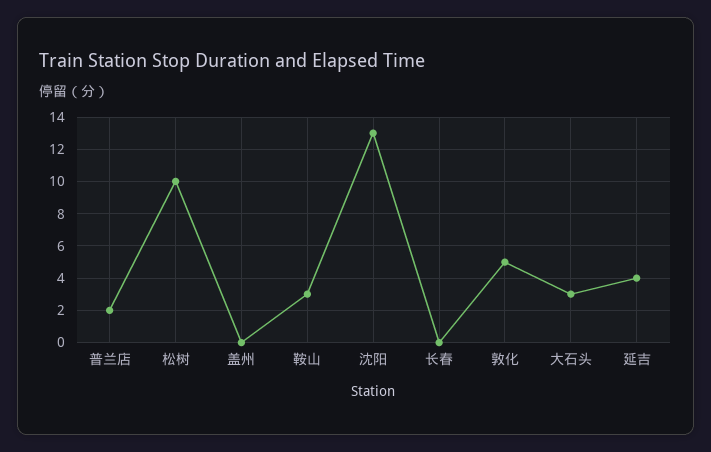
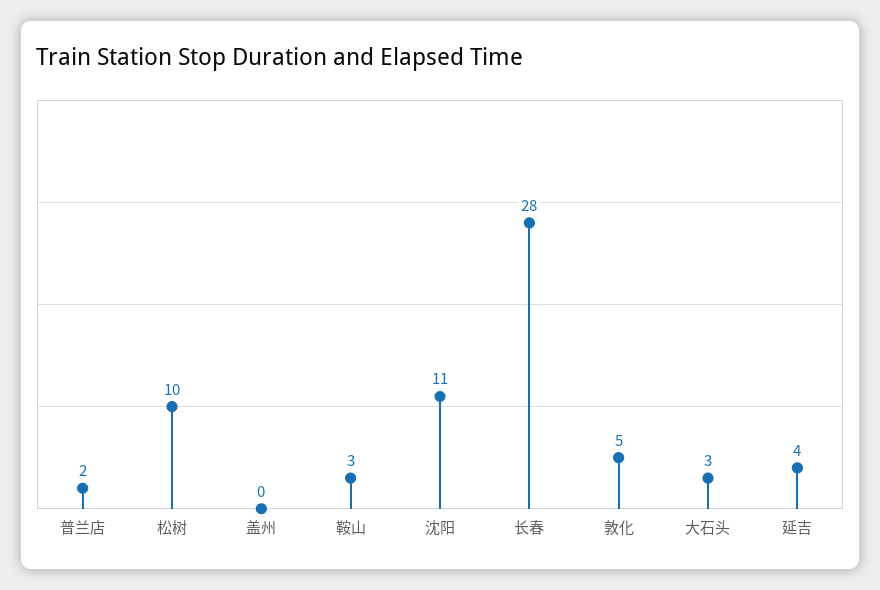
  {
    "普兰店": 2,
    "松树": 10,
    "盖州": 0,
    "鞍山": 3,
-   "沈阳": 13,
+   "沈阳": 11,
-   "长春": 0,
+   "长春": 28,
    "敦化": 5,
    "大石头": 3,
    "延吉": 4
  }

